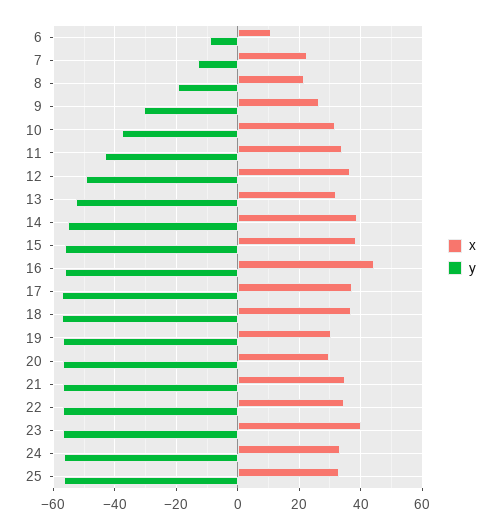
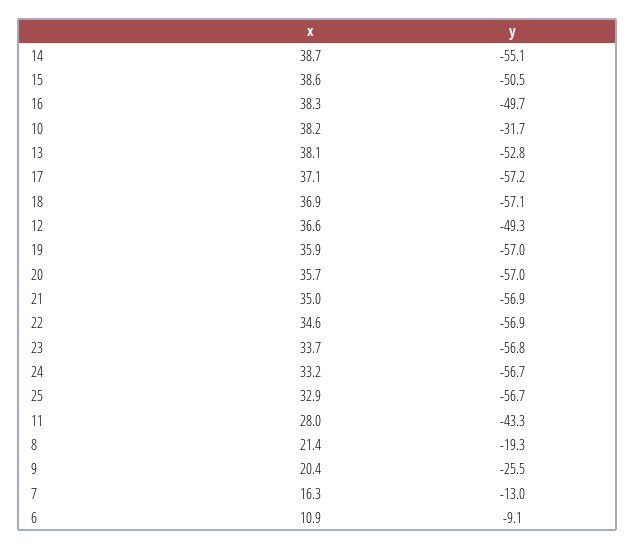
  {
    "x": {
      "6": 10.9,
-     "7": 22,
+     "7": 16.3,
      "8": 21.4,
-     "9": 26,
+     "9": 20.4,
-     "10": 32,
+     "10": 38.2,
-     "11": 34,
+     "11": 28,
      "12": 36.6,
-     "13": 32,
+     "13": 38.1,
      "14": 38.7,
      "15": 38.6,
-     "16": 44,
+     "16": 38.3,
      "17": 37.1,
      "18": 36.9,
-     "19": 30,
+     "19": 35.9,
-     "20": 30,
+     "20": 35.7,
      "21": 35,
      "22": 34.6,
-     "23": 40,
+     "23": 33.7,
      "24": 33.2,
      "25": 32.9
    },
    "y": {
      "6": -9.1,
      "7": -13,
      "8": -19.3,
-     "9": -30,
+     "9": -25.5,
-     "10": -38,
+     "10": -31.7,
      "11": -43.3,
      "12": -49.3,
      "13": -52.8,
      "14": -55.1,
-     "15": -56,
+     "15": -50.5,
-     "16": -56,
+     "16": -49.7,
      "17": -57.2,
      "18": -57.1,
      "19": -57,
      "20": -57,
      "21": -56.9,
      "22": -56.9,
      "23": -56.8,
      "24": -56.7,
      "25": -56.7
    }
  }

